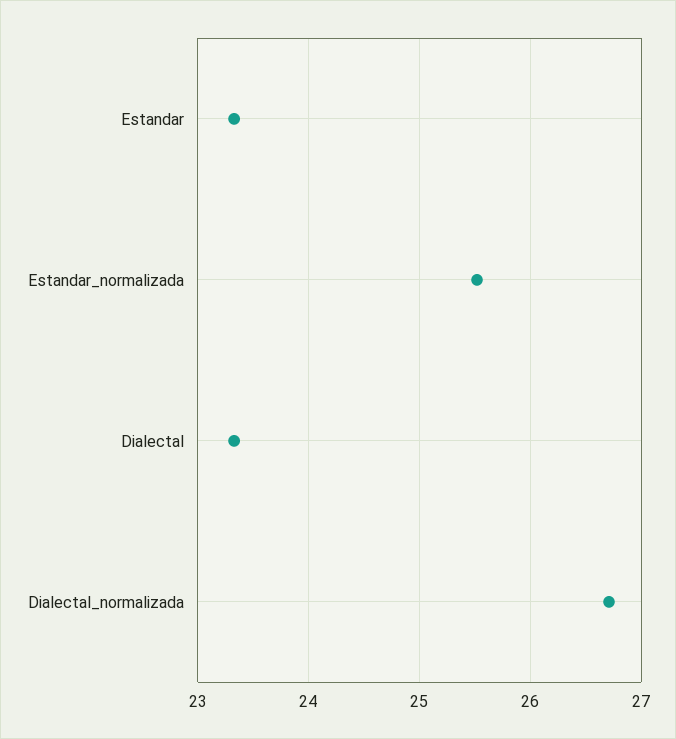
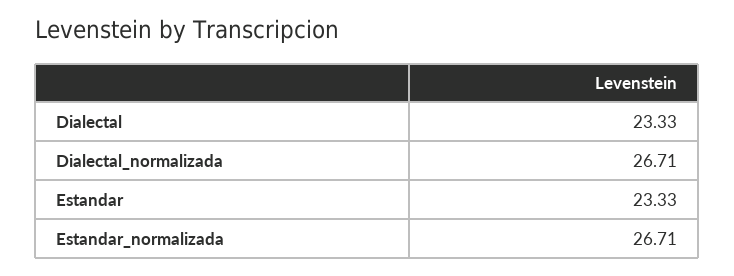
  {
    "Estandar": 23.33,
-   "Estandar_normalizada": 25.5,
+   "Estandar_normalizada": 26.71,
    "Dialectal": 23.33,
    "Dialectal_normalizada": 26.71
  }

